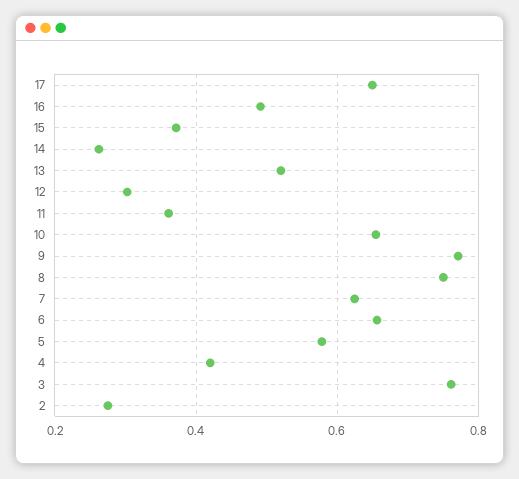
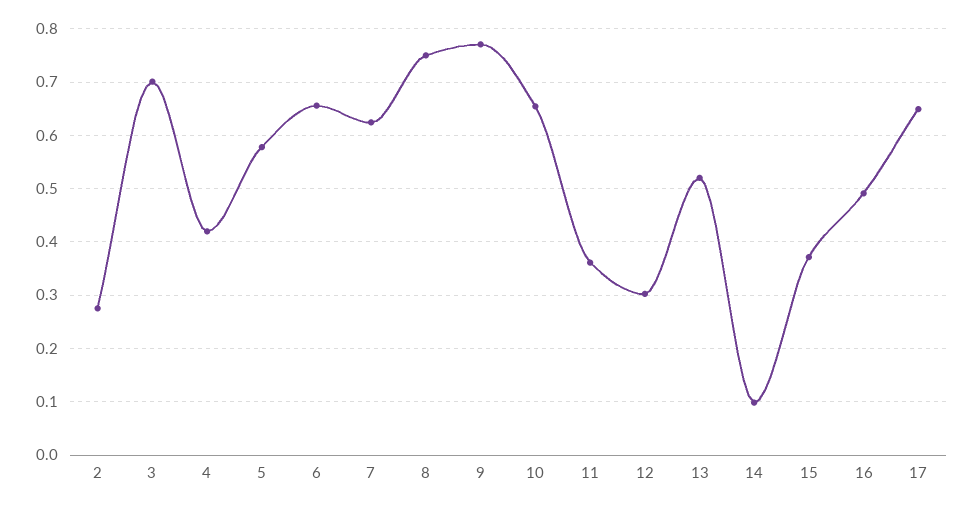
  {
    "17": 0.64,
    "16": 0.5,
    "15": 0.38,
-   "14": 0.26,
+   "14": 0.1,
    "13": 0.52,
    "12": 0.3,
    "11": 0.36,
    "10": 0.66,
    "9": 0.78,
    "8": 0.76,
    "7": 0.62,
    "6": 0.66,
    "5": 0.58,
    "4": 0.42,
-   "3": 0.76,
+   "3": 0.7,
    "2": 0.28
  }

